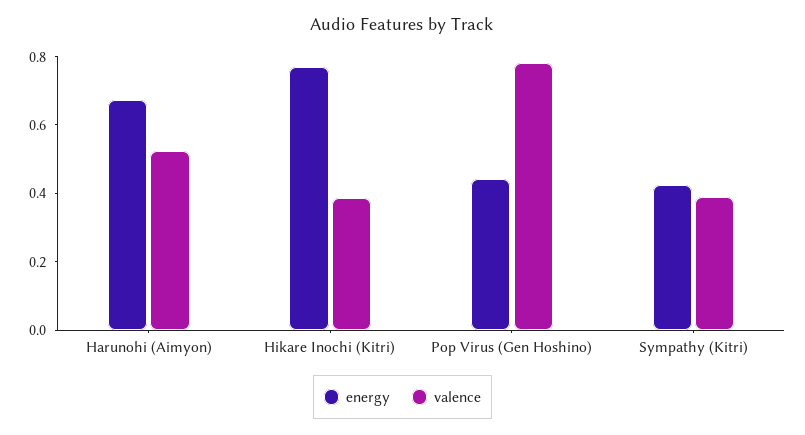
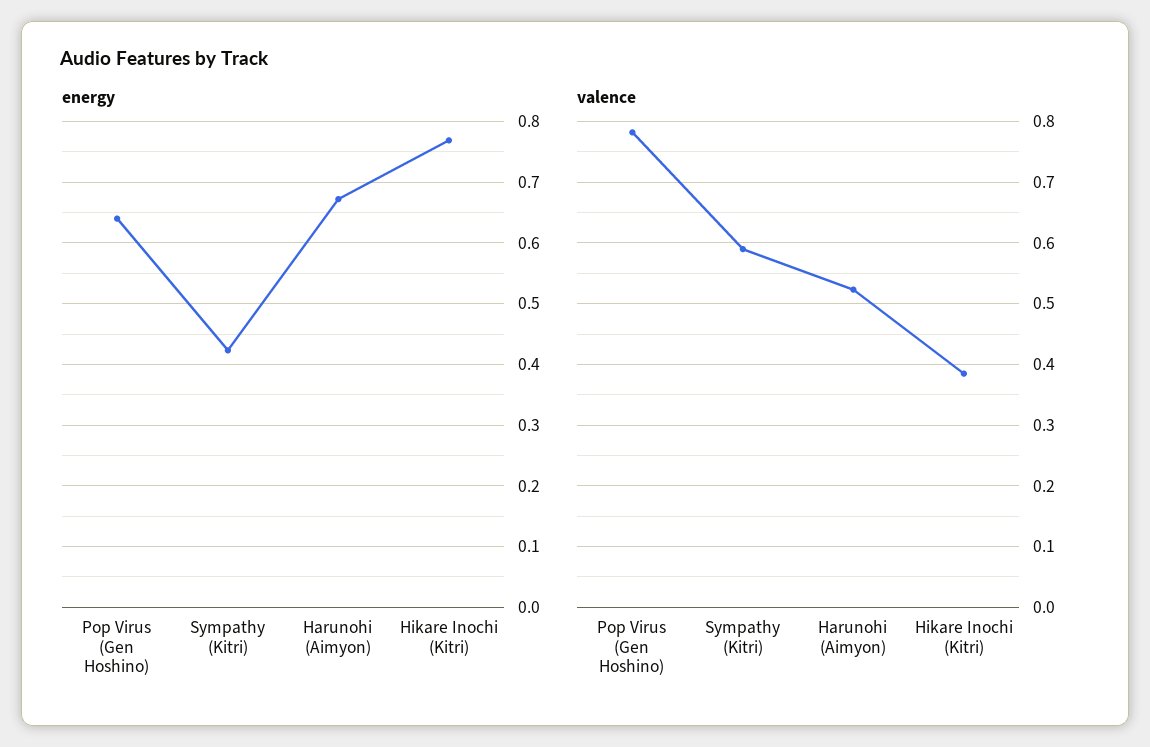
  {
    "energy": {
      "Harunohi (Aimyon)": 0.67,
      "Hikare Inochi (Kitri)": 0.77,
-     "Pop Virus (Gen Hoshino)": 0.45,
+     "Pop Virus (Gen Hoshino)": 0.64,
      "Sympathy (Kitri)": 0.42
    },
    "valence": {
      "Harunohi (Aimyon)": 0.52,
      "Hikare Inochi (Kitri)": 0.39,
      "Pop Virus (Gen Hoshino)": 0.78,
-     "Sympathy (Kitri)": 0.4
+     "Sympathy (Kitri)": 0.59
    }
  }

